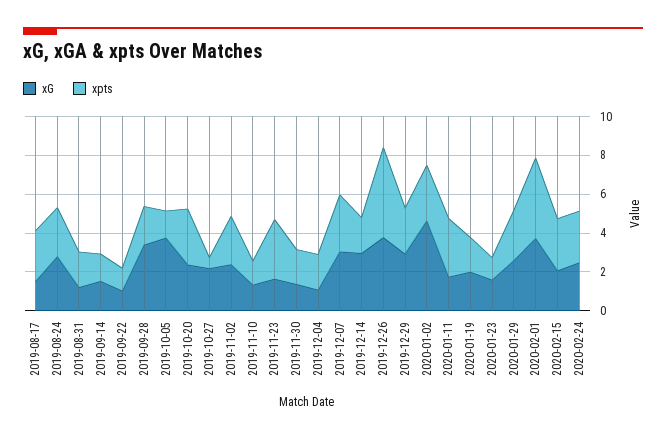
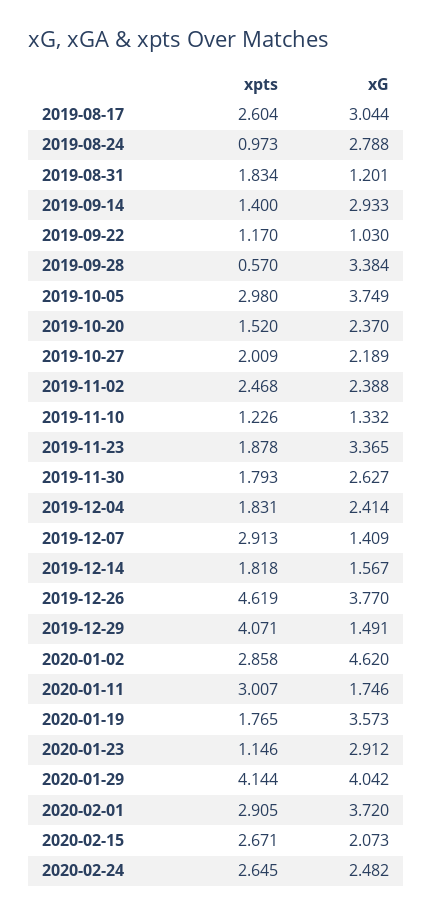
  {
    "xG": {
-     "2019-08-17": 1.5,
+     "2019-08-17": 3.044,
      "2019-08-24": 2.788,
      "2019-08-31": 1.201,
-     "2019-09-14": 1.5,
+     "2019-09-14": 2.933,
      "2019-09-22": 1.03,
      "2019-09-28": 3.384,
      "2019-10-05": 3.749,
      "2019-10-20": 2.37,
      "2019-10-27": 2.189,
      "2019-11-02": 2.388,
      "2019-11-10": 1.332,
-     "2019-11-23": 1.5,
+     "2019-11-23": 3.365,
-     "2019-11-30": 1.5,
+     "2019-11-30": 2.627,
-     "2019-12-04": 1,
+     "2019-12-04": 2.414,
-     "2019-12-07": 3,
+     "2019-12-07": 1.409,
-     "2019-12-14": 3,
+     "2019-12-14": 1.567,
      "2019-12-26": 3.77,
-     "2019-12-29": 3,
+     "2019-12-29": 1.491,
      "2020-01-02": 4.62,
      "2020-01-11": 1.746,
-     "2020-01-19": 2,
+     "2020-01-19": 3.573,
-     "2020-01-23": 1.5,
+     "2020-01-23": 2.912,
-     "2020-01-29": 2.5,
+     "2020-01-29": 4.042,
      "2020-02-01": 3.72,
      "2020-02-15": 2.073,
      "2020-02-24": 2.482
    },
    "xpts": {
      "2019-08-17": 2.604,
-     "2019-08-24": 2.5,
+     "2019-08-24": 0.973,
      "2019-08-31": 1.834,
      "2019-09-14": 1.4,
      "2019-09-22": 1.17,
-     "2019-09-28": 2,
+     "2019-09-28": 0.57,
-     "2019-10-05": 1.5,
+     "2019-10-05": 2.98,
-     "2019-10-20": 3,
+     "2019-10-20": 1.52,
-     "2019-10-27": 0.5,
+     "2019-10-27": 2.009,
      "2019-11-02": 2.468,
      "2019-11-10": 1.226,
-     "2019-11-23": 3,
+     "2019-11-23": 1.878,
      "2019-11-30": 1.793,
      "2019-12-04": 1.831,
      "2019-12-07": 2.913,
      "2019-12-14": 1.818,
      "2019-12-26": 4.619,
-     "2019-12-29": 2.5,
+     "2019-12-29": 4.071,
      "2020-01-02": 2.858,
      "2020-01-11": 3.007,
      "2020-01-19": 1.765,
      "2020-01-23": 1.146,
-     "2020-01-29": 2.5,
+     "2020-01-29": 4.144,
-     "2020-02-01": 4,
+     "2020-02-01": 2.905,
      "2020-02-15": 2.671,
      "2020-02-24": 2.645
    }
  }

